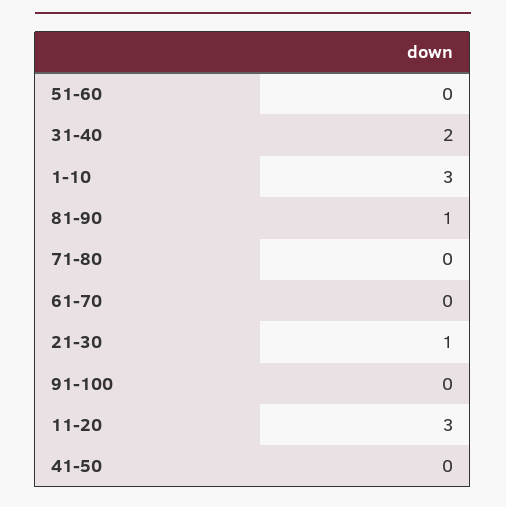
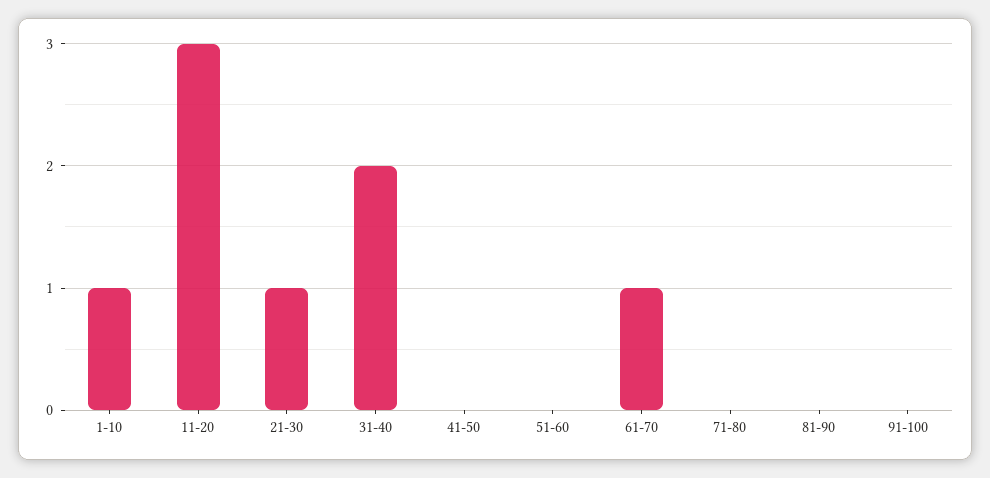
  {
    "51-60": 0,
    "31-40": 2,
-   "1-10": 3,
+   "1-10": 1,
-   "81-90": 1,
+   "81-90": 0,
    "71-80": 0,
-   "61-70": 0,
+   "61-70": 1,
    "21-30": 1,
    "91-100": 0,
    "11-20": 3,
    "41-50": 0
  }

